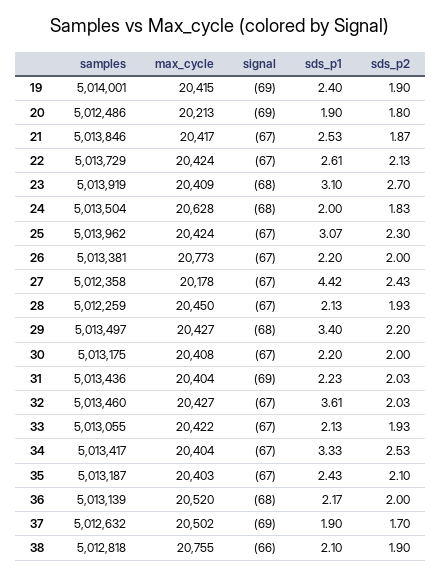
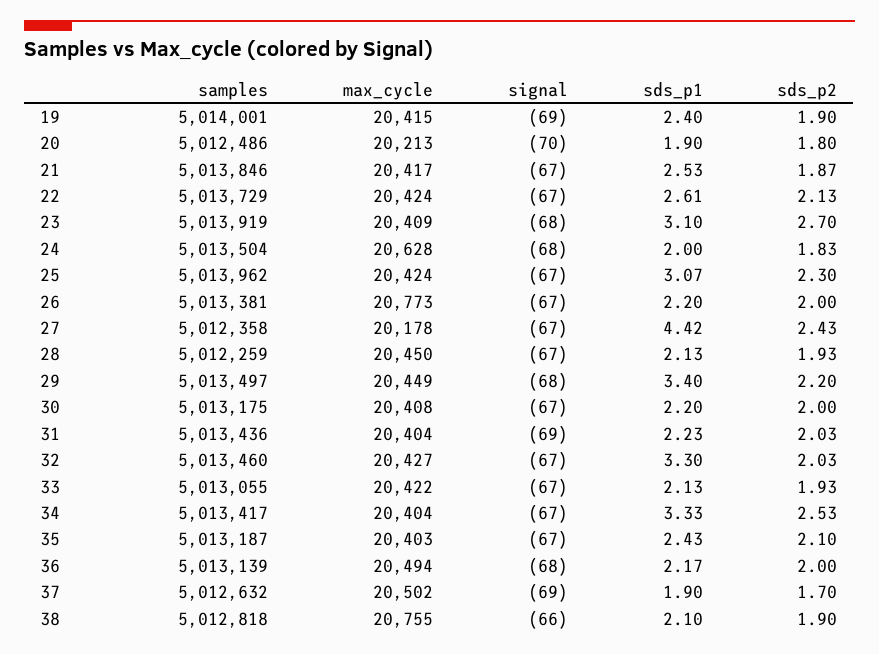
  {
    "samples": {
      "19": 5014001,
      "20": 5012486,
      "21": 5013846,
      "22": 5013729,
      "23": 5013919,
      "24": 5013504,
      "25": 5013962,
      "26": 5013381,
      "27": 5012358,
      "28": 5012259,
      "29": 5013497,
      "30": 5013175,
      "31": 5013436,
      "32": 5013460,
      "33": 5013055,
      "34": 5013417,
      "35": 5013187,
      "36": 5013139,
      "37": 5012632,
      "38": 5012818
    },
    "max_cycle": {
      "19": 20415,
      "20": 20213,
      "21": 20417,
      "22": 20424,
      "23": 20409,
      "24": 20628,
      "25": 20424,
      "26": 20773,
      "27": 20178,
      "28": 20450,
-     "29": 20427,
+     "29": 20449,
      "30": 20408,
      "31": 20404,
      "32": 20427,
      "33": 20422,
      "34": 20404,
      "35": 20403,
-     "36": 20520,
+     "36": 20494,
      "37": 20502,
      "38": 20755
    },
    "signal": {
      "19": -69,
-     "20": -69,
+     "20": -70,
      "21": -67,
      "22": -67,
      "23": -68,
      "24": -68,
      "25": -67,
      "26": -67,
      "27": -67,
      "28": -67,
      "29": -68,
      "30": -67,
      "31": -69,
      "32": -67,
      "33": -67,
      "34": -67,
      "35": -67,
      "36": -68,
      "37": -69,
      "38": -66
    },
    "sds_p1": {
      "19": 2.4,
      "20": 1.9,
      "21": 2.53,
      "22": 2.61,
      "23": 3.1,
      "24": 2,
      "25": 3.07,
      "26": 2.2,
      "27": 4.42,
      "28": 2.13,
      "29": 3.4,
      "30": 2.2,
      "31": 2.23,
-     "32": 3.61,
+     "32": 3.3,
      "33": 2.13,
      "34": 3.33,
      "35": 2.43,
      "36": 2.17,
      "37": 1.9,
      "38": 2.1
    },
    "sds_p2": {
      "19": 1.9,
      "20": 1.8,
      "21": 1.87,
      "22": 2.13,
      "23": 2.7,
      "24": 1.83,
      "25": 2.3,
      "26": 2,
      "27": 2.43,
      "28": 1.93,
      "29": 2.2,
      "30": 2,
      "31": 2.03,
      "32": 2.03,
      "33": 1.93,
      "34": 2.53,
      "35": 2.1,
      "36": 2,
      "37": 1.7,
      "38": 1.9
    }
  }

